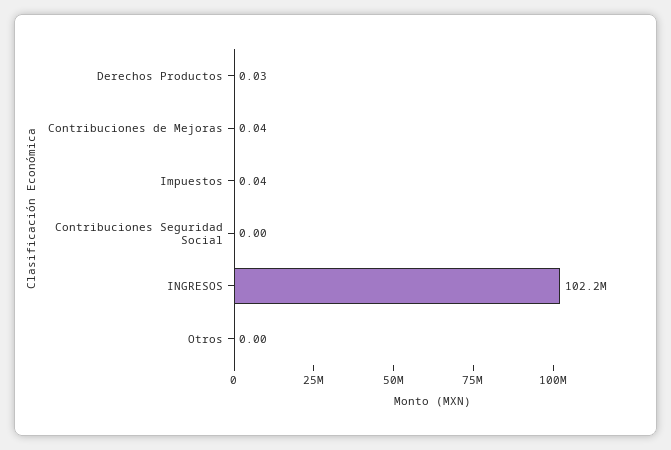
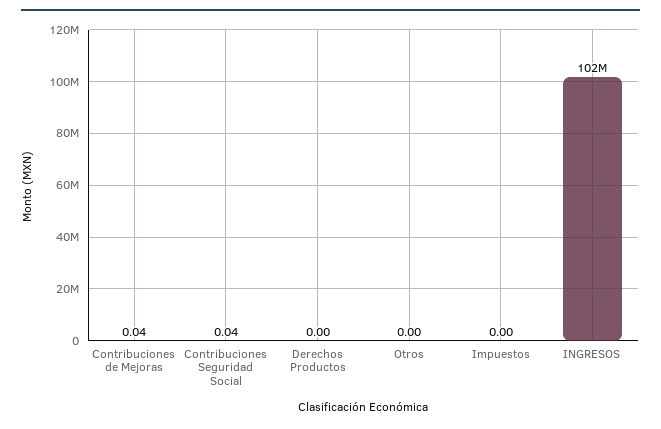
  {
-   "Derechos Productos": 0.03,
+   "Derechos Productos": 0,
    "Contribuciones de Mejoras": 0.04,
-   "Impuestos": 0.04,
+   "Impuestos": 0,
-   "Contribuciones Seguridad Social": 0,
+   "Contribuciones Seguridad Social": 0.04,
    "INGRESOS": 102200000,
    "Otros": 0
  }

